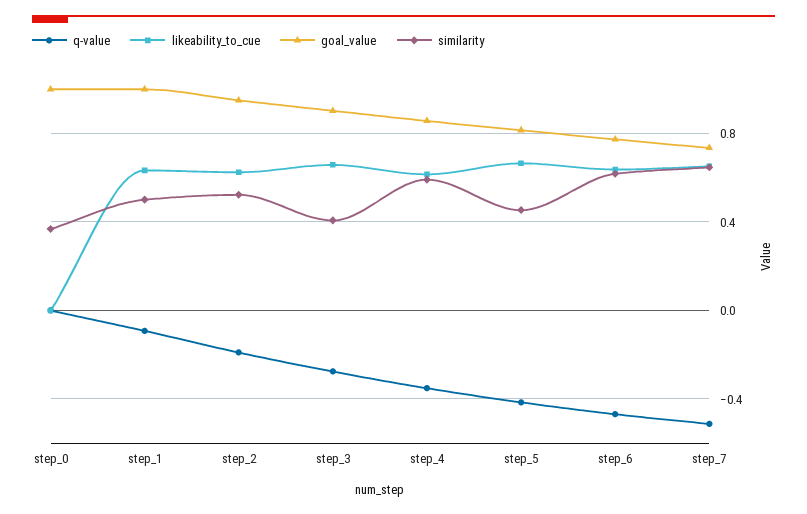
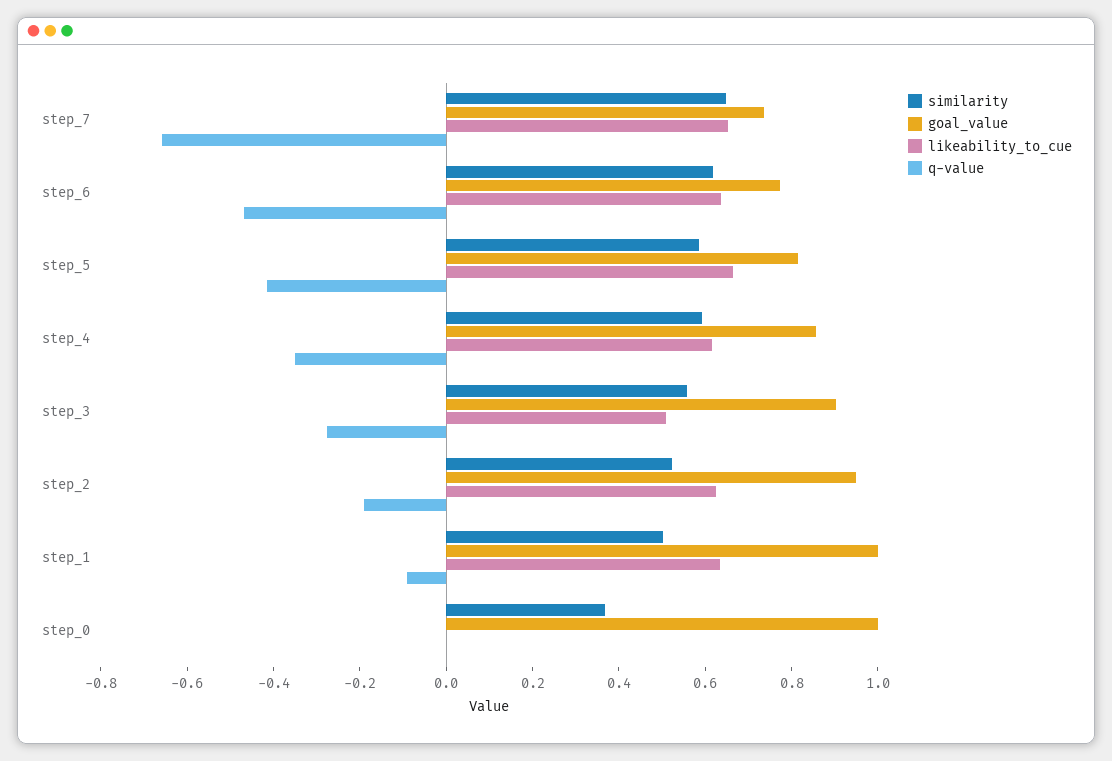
  {
    "q-value": {
      "step_0": 0,
      "step_1": -0.1,
      "step_2": -0.2,
      "step_3": -0.3,
      "step_4": -0.35,
      "step_5": -0.4,
      "step_6": -0.45,
-     "step_7": -0.5
+     "step_7": -0.65
    },
    "likeability_to_cue": {
      "step_0": 0,
      "step_1": 0.65,
      "step_2": 0.65,
-     "step_3": 0.65,
+     "step_3": 0.5,
      "step_4": 0.6,
      "step_5": 0.65,
      "step_6": 0.65,
      "step_7": 0.65
    },
    "goal_value": {
      "step_0": 1,
      "step_1": 1,
      "step_2": 0.95,
      "step_3": 0.9,
      "step_4": 0.85,
      "step_5": 0.8,
      "step_6": 0.75,
      "step_7": 0.75
    },
    "similarity": {
      "step_0": 0.35,
      "step_1": 0.5,
      "step_2": 0.5,
-     "step_3": 0.4,
+     "step_3": 0.55,
      "step_4": 0.6,
-     "step_5": 0.45,
+     "step_5": 0.6,
      "step_6": 0.6,
      "step_7": 0.65
    }
  }

